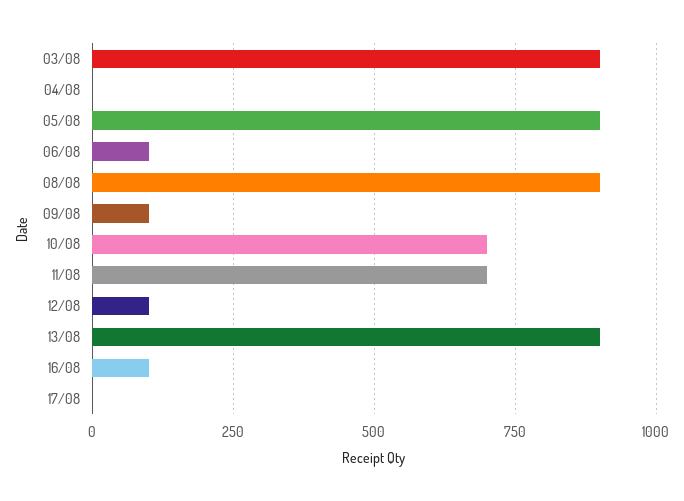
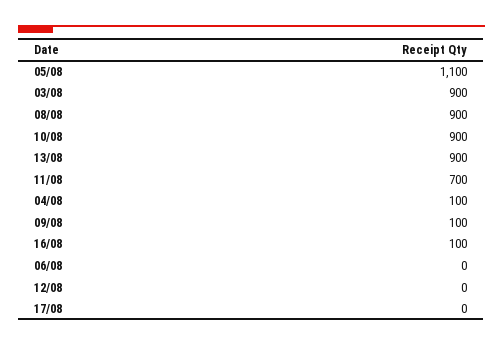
  {
    "03/08": 900,
-   "04/08": 0,
+   "04/08": 100,
-   "05/08": 900,
+   "05/08": 1100,
-   "06/08": 100,
+   "06/08": 0,
    "08/08": 900,
    "09/08": 100,
-   "10/08": 700,
+   "10/08": 900,
    "11/08": 700,
-   "12/08": 100,
+   "12/08": 0,
    "13/08": 900,
    "16/08": 100,
    "17/08": 0
  }

